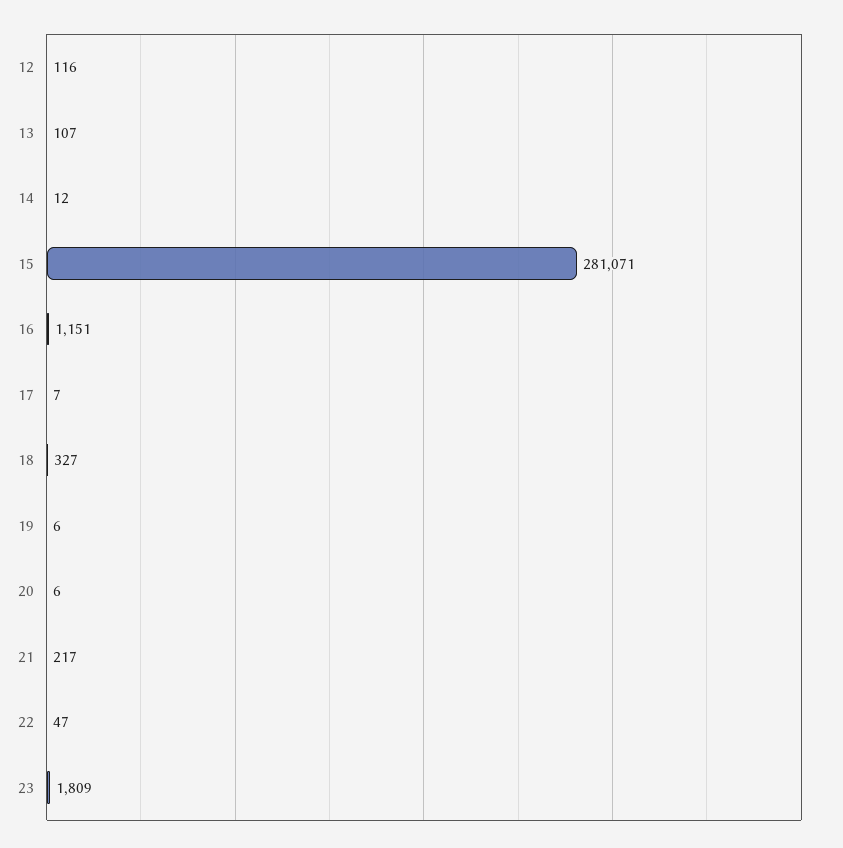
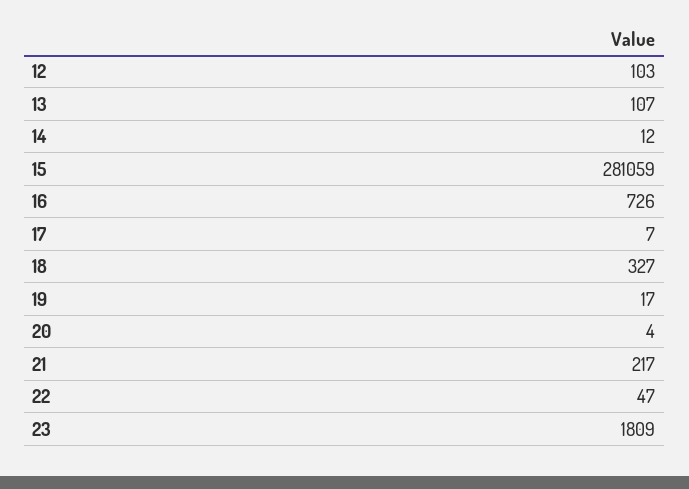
  {
-   "12": 116,
+   "12": 103,
    "13": 107,
    "14": 12,
-   "15": 281071,
+   "15": 281059,
-   "16": 1151,
+   "16": 726,
    "17": 7,
    "18": 327,
-   "19": 6,
+   "19": 17,
-   "20": 6,
+   "20": 4,
    "21": 217,
    "22": 47,
    "23": 1809
  }

